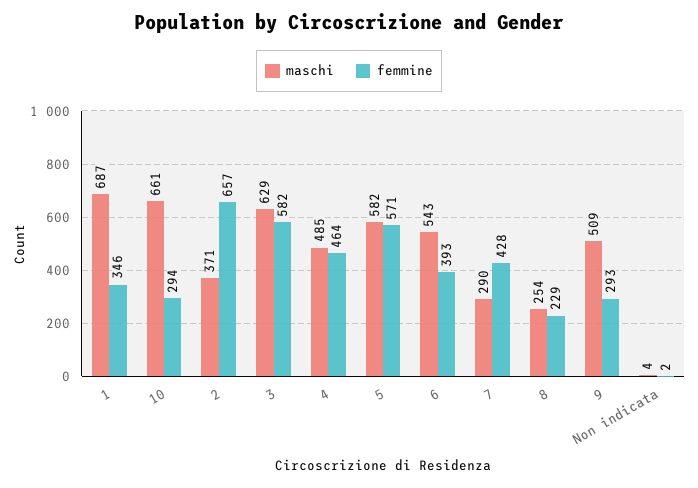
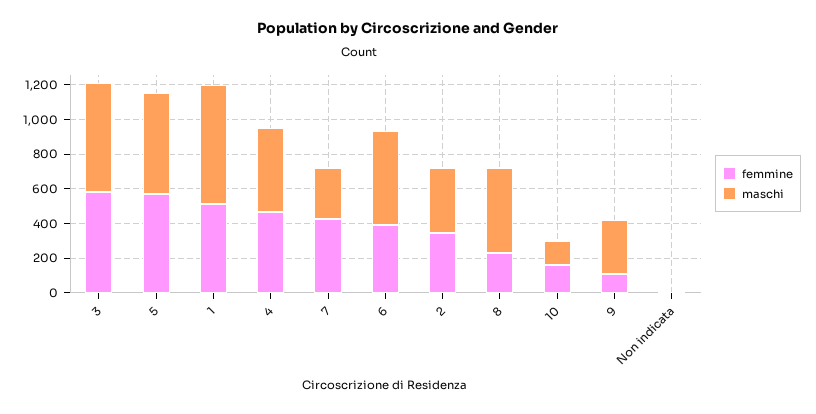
  {
    "maschi": {
      "1": 687,
-     "10": 661,
+     "10": 150,
      "2": 371,
      "3": 629,
      "4": 485,
      "5": 582,
      "6": 543,
      "7": 290,
-     "8": 254,
+     "8": 500,
-     "9": 509,
+     "9": 300,
      "Non indicata": 4
    },
    "femmine": {
-     "1": 346,
+     "1": 500,
-     "10": 294,
+     "10": 150,
-     "2": 657,
+     "2": 350,
      "3": 582,
      "4": 464,
      "5": 571,
      "6": 393,
      "7": 428,
      "8": 229,
-     "9": 293,
+     "9": 100,
      "Non indicata": 2
    }
  }

